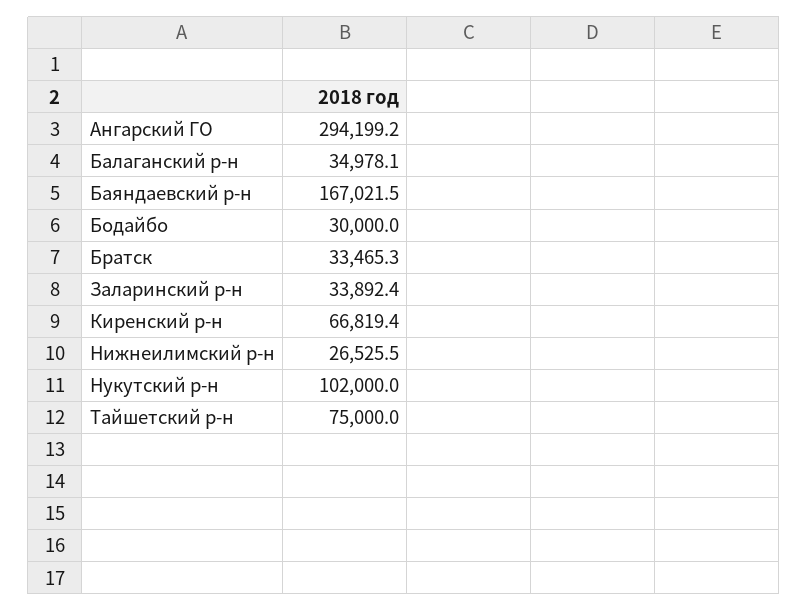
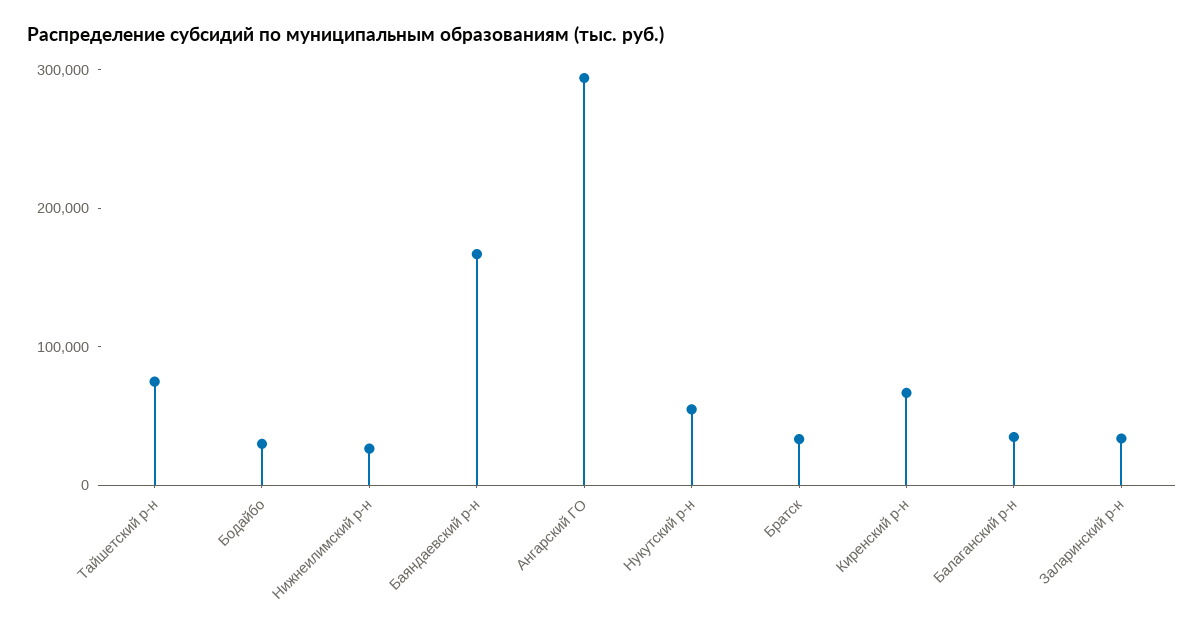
  {
    "Ангарский ГО": 294199.2,
    "Балаганский р-н": 34978.1,
    "Баяндаевский р-н": 167021.5,
    "Бодайбо": 30000,
    "Братск": 33465.3,
    "Заларинский р-н": 33892.4,
    "Киренский р-н": 66819.4,
    "Нижнеилимский р-н": 26525.5,
-   "Нукутский р-н": 102000,
+   "Нукутский р-н": 60000,
    "Тайшетский р-н": 75000
  }

